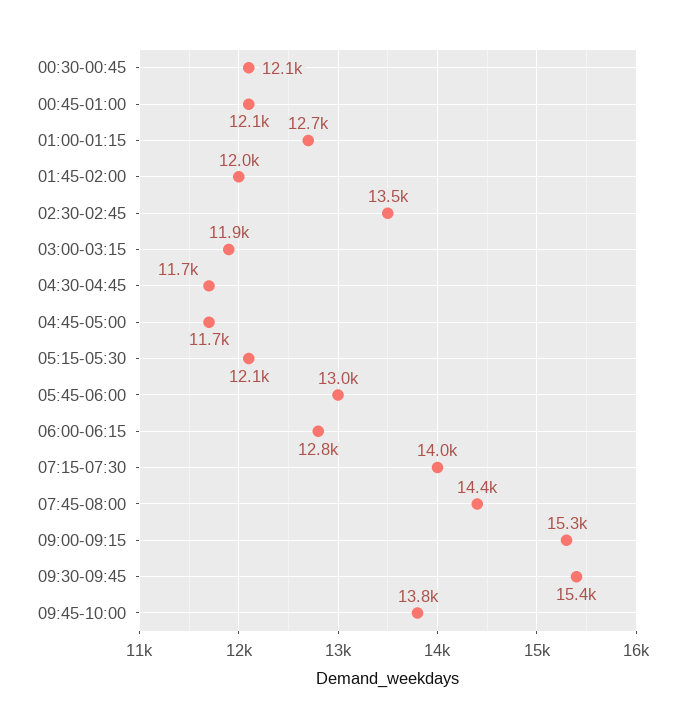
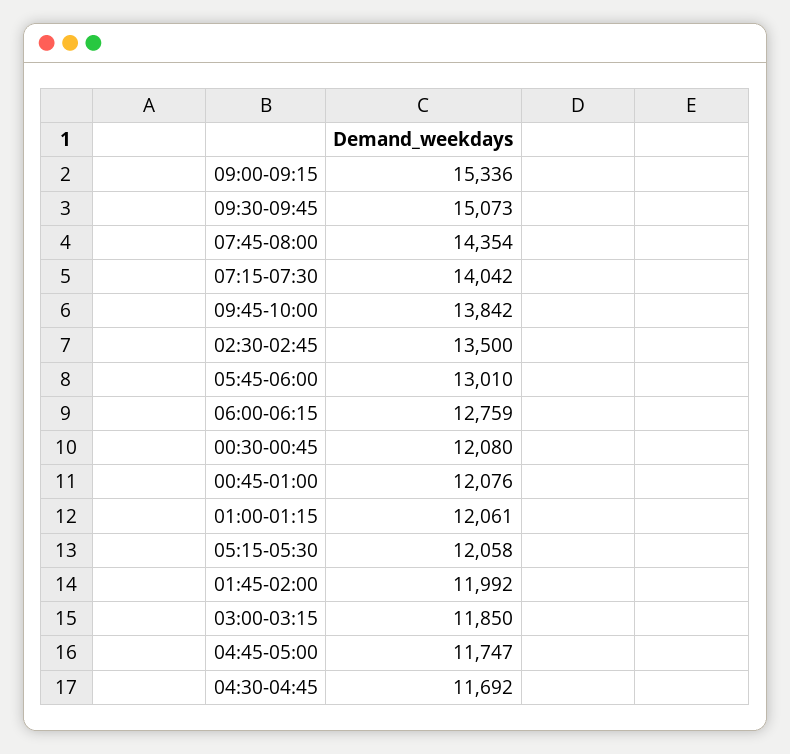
  {
    "00:30-00:45": 12080,
    "00:45-01:00": 12076,
-   "01:00-01:15": 12700,
+   "01:00-01:15": 12061,
    "01:45-02:00": 11992,
    "02:30-02:45": 13500,
    "03:00-03:15": 11850,
    "04:30-04:45": 11692,
    "04:45-05:00": 11747,
    "05:15-05:30": 12058,
    "05:45-06:00": 13010,
    "06:00-06:15": 12759,
    "07:15-07:30": 14042,
    "07:45-08:00": 14354,
    "09:00-09:15": 15336,
-   "09:30-09:45": 15400,
+   "09:30-09:45": 15073,
    "09:45-10:00": 13842
  }

